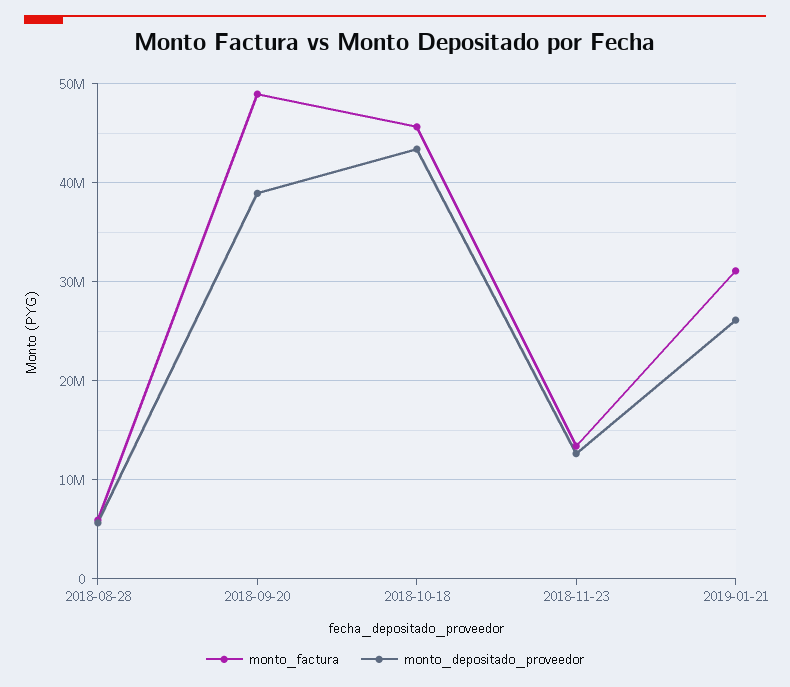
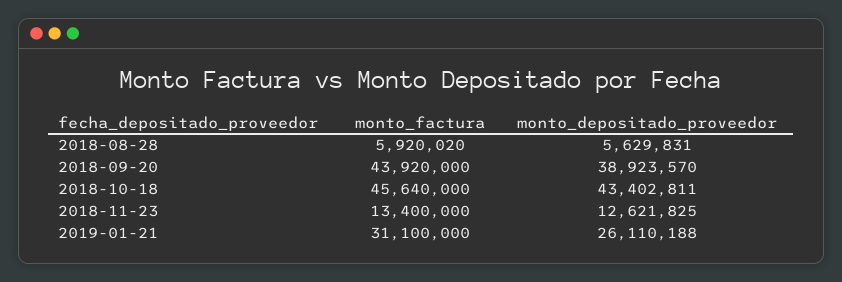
  {
    "monto_factura": {
      "2018-08-28": 5920020,
-     "2018-09-20": 49000000,
+     "2018-09-20": 43920000,
      "2018-10-18": 45640000,
      "2018-11-23": 13400000,
      "2019-01-21": 31100000
    },
    "monto_depositado_proveedor": {
      "2018-08-28": 5629831,
      "2018-09-20": 38923570,
      "2018-10-18": 43402811,
      "2018-11-23": 12621825,
      "2019-01-21": 26110188
    }
  }

